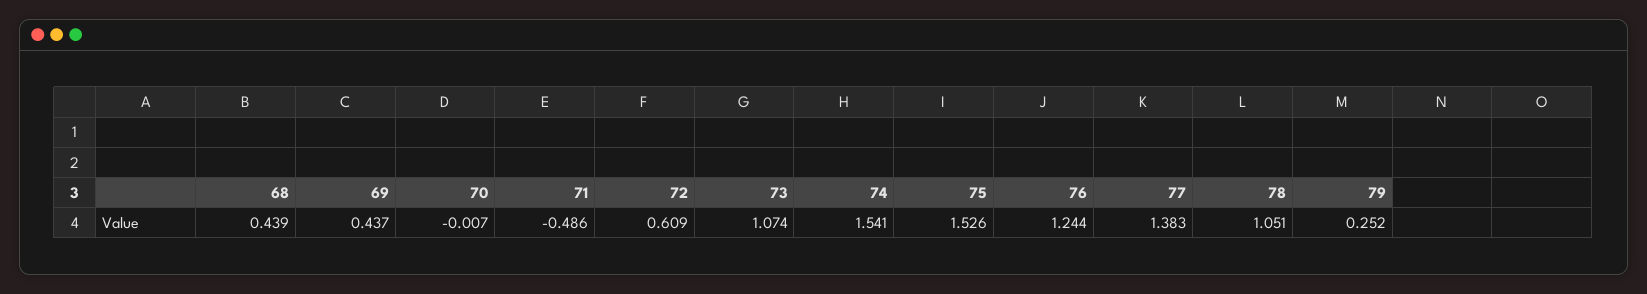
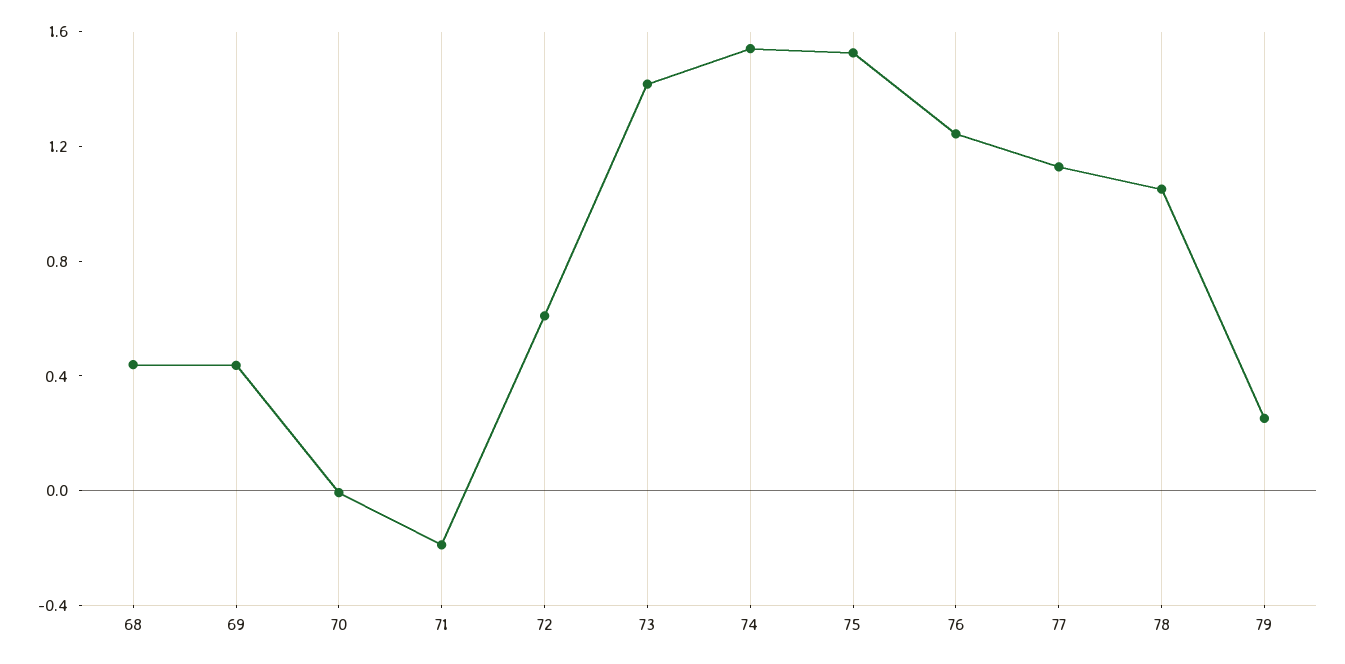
  {
    "68": 0.439,
    "69": 0.437,
    "70": -0.007,
-   "71": -0.486,
+   "71": -0.2,
    "72": 0.609,
-   "73": 1.074,
+   "73": 1.4,
    "74": 1.541,
    "75": 1.526,
    "76": 1.244,
-   "77": 1.383,
+   "77": 1.1,
    "78": 1.051,
    "79": 0.252
  }

